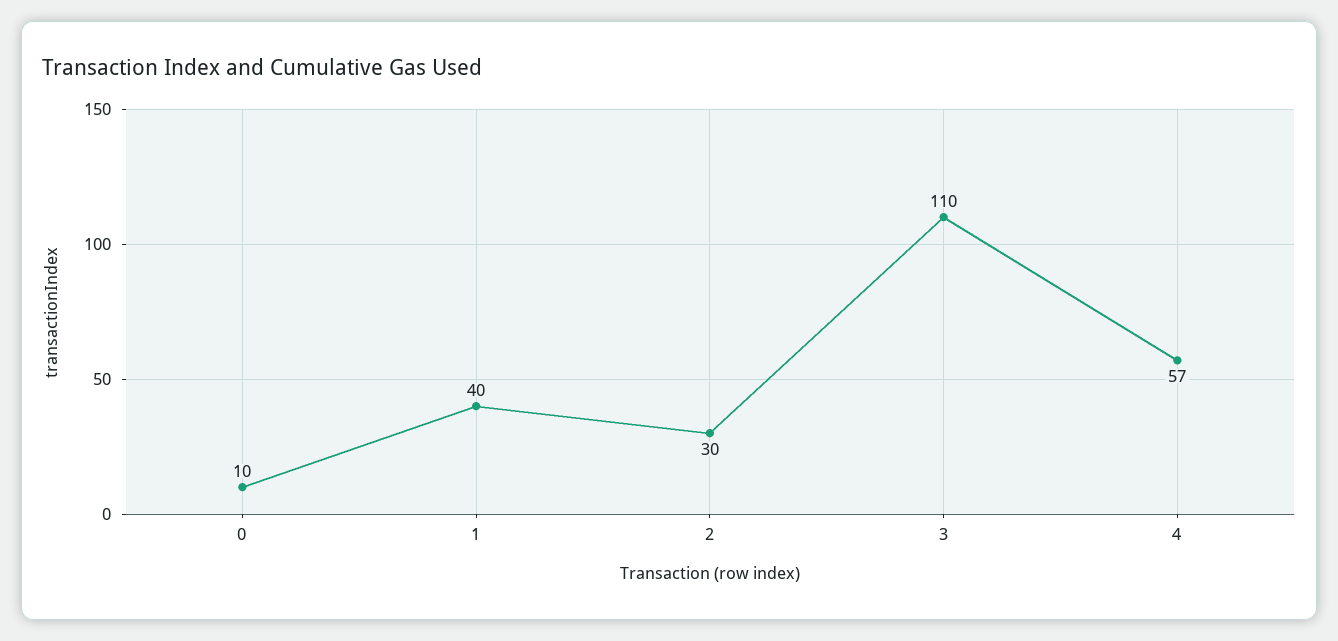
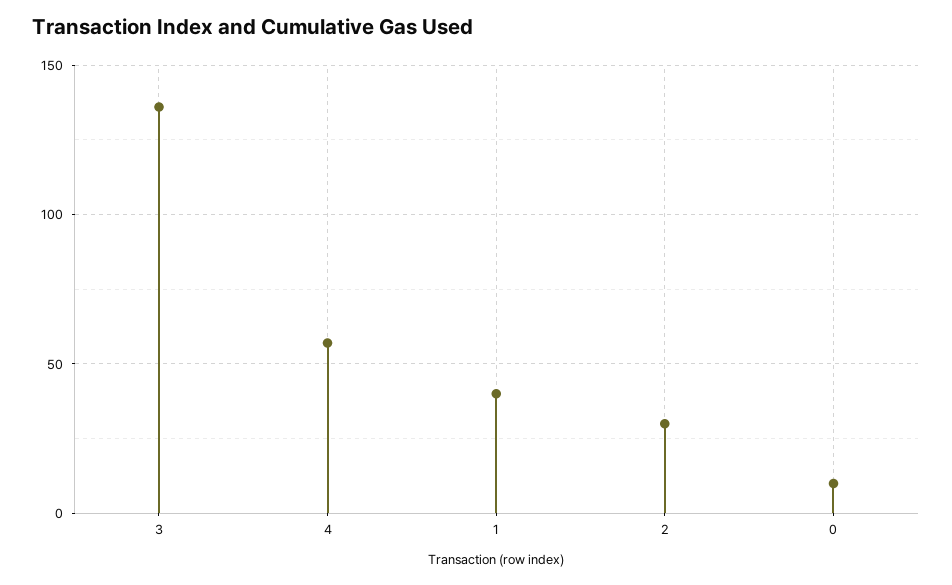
  {
    "0": 10,
    "1": 40,
    "2": 30,
-   "3": 110,
+   "3": 135,
    "4": 57
  }

